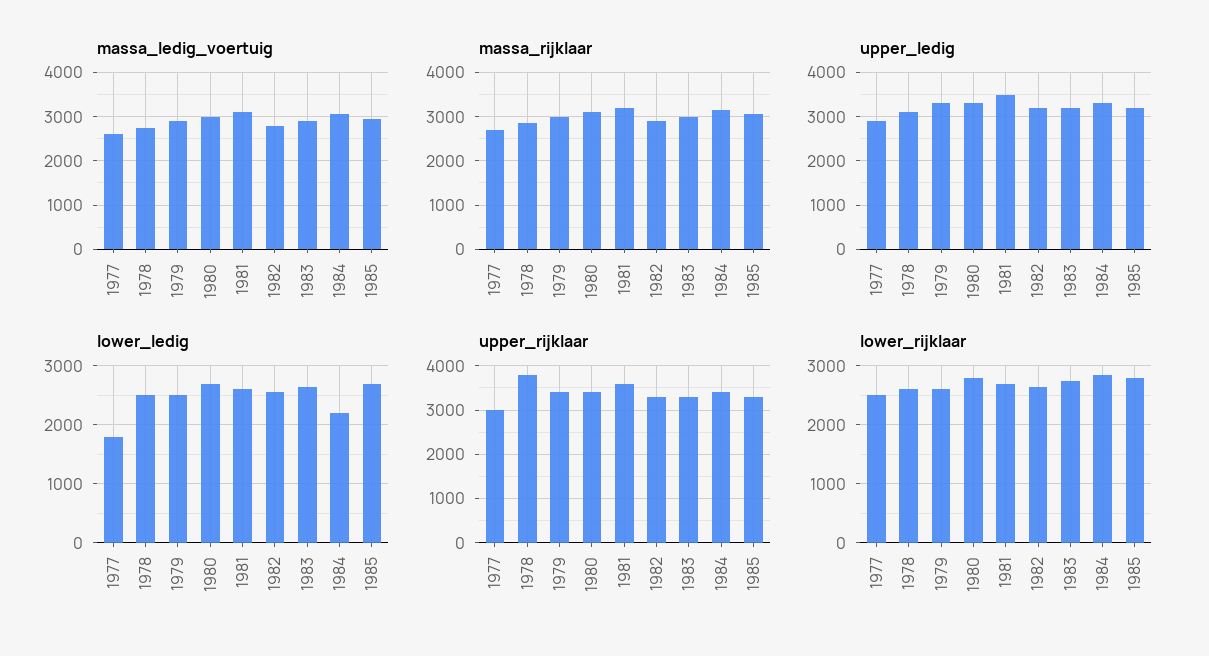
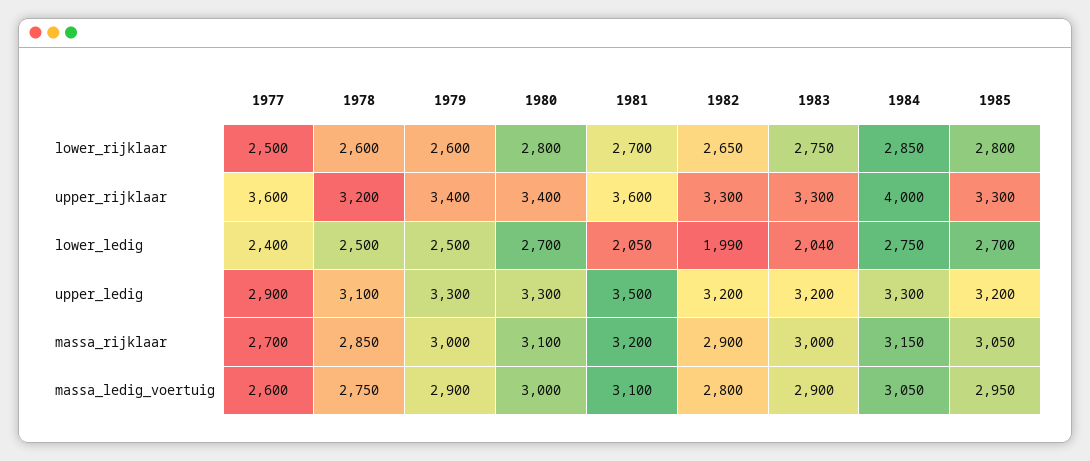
  {
    "massa_ledig_voertuig": {
      "1977": 2600,
      "1978": 2750,
      "1979": 2900,
      "1980": 3000,
      "1981": 3100,
      "1982": 2800,
      "1983": 2900,
      "1984": 3050,
      "1985": 2950
    },
    "massa_rijklaar": {
      "1977": 2700,
      "1978": 2850,
      "1979": 3000,
      "1980": 3100,
      "1981": 3200,
      "1982": 2900,
      "1983": 3000,
      "1984": 3150,
      "1985": 3050
    },
    "upper_ledig": {
      "1977": 2900,
      "1978": 3100,
      "1979": 3300,
      "1980": 3300,
      "1981": 3500,
      "1982": 3200,
      "1983": 3200,
      "1984": 3300,
      "1985": 3200
    },
    "lower_ledig": {
-     "1977": 1800,
+     "1977": 2400,
      "1978": 2500,
      "1979": 2500,
      "1980": 2700,
-     "1981": 2600,
+     "1981": 2050,
-     "1982": 2600,
+     "1982": 1990,
-     "1983": 2600,
+     "1983": 2040,
-     "1984": 2200,
+     "1984": 2750,
      "1985": 2700
    },
    "upper_rijklaar": {
-     "1977": 3000,
+     "1977": 3600,
-     "1978": 3800,
+     "1978": 3200,
      "1979": 3400,
      "1980": 3400,
      "1981": 3600,
      "1982": 3300,
      "1983": 3300,
-     "1984": 3400,
+     "1984": 4000,
      "1985": 3300
    },
    "lower_rijklaar": {
      "1977": 2500,
      "1978": 2600,
      "1979": 2600,
      "1980": 2800,
      "1981": 2700,
      "1982": 2650,
      "1983": 2750,
      "1984": 2850,
      "1985": 2800
    }
  }

